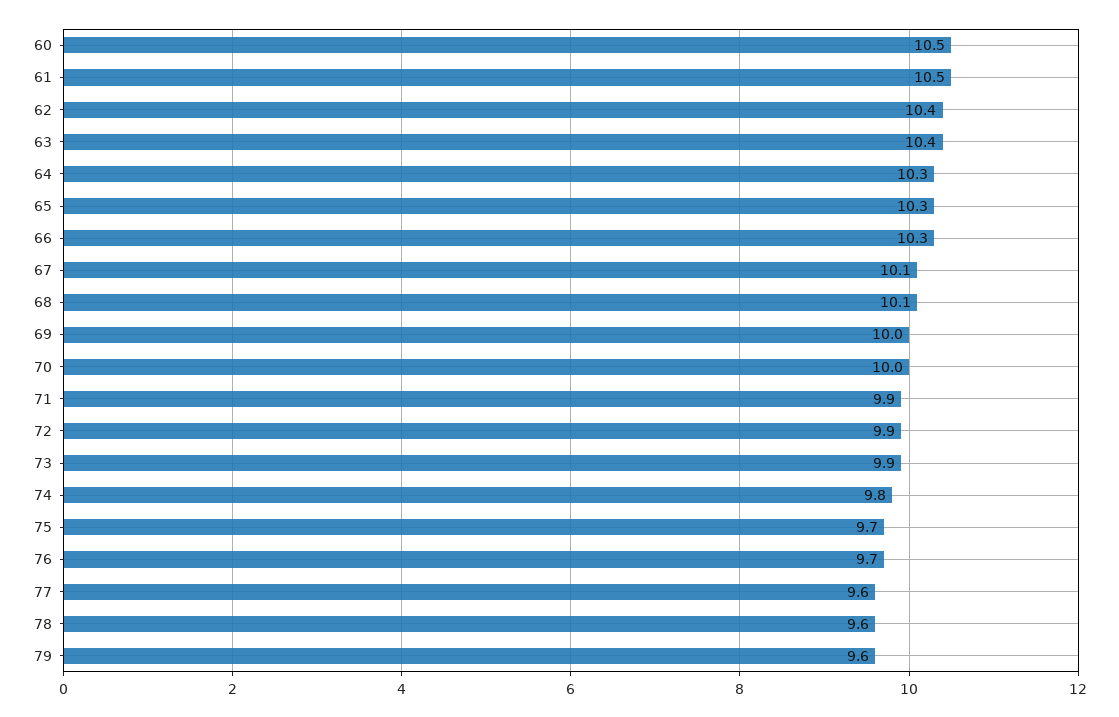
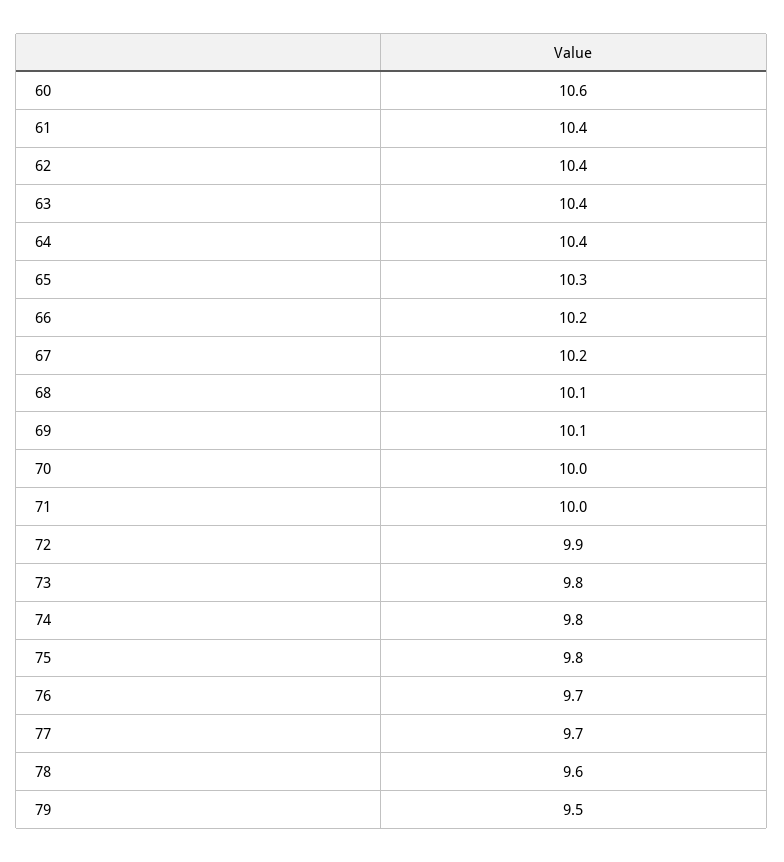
  {
-   "60": 10.5,
+   "60": 10.6,
-   "61": 10.5,
+   "61": 10.4,
    "62": 10.4,
    "63": 10.4,
-   "64": 10.3,
+   "64": 10.4,
    "65": 10.3,
-   "66": 10.3,
+   "66": 10.2,
-   "67": 10.1,
+   "67": 10.2,
    "68": 10.1,
-   "69": 10,
+   "69": 10.1,
    "70": 10,
-   "71": 9.9,
+   "71": 10,
    "72": 9.9,
-   "73": 9.9,
+   "73": 9.8,
    "74": 9.8,
-   "75": 9.7,
+   "75": 9.8,
    "76": 9.7,
-   "77": 9.6,
+   "77": 9.7,
    "78": 9.6,
-   "79": 9.6
+   "79": 9.5
  }

